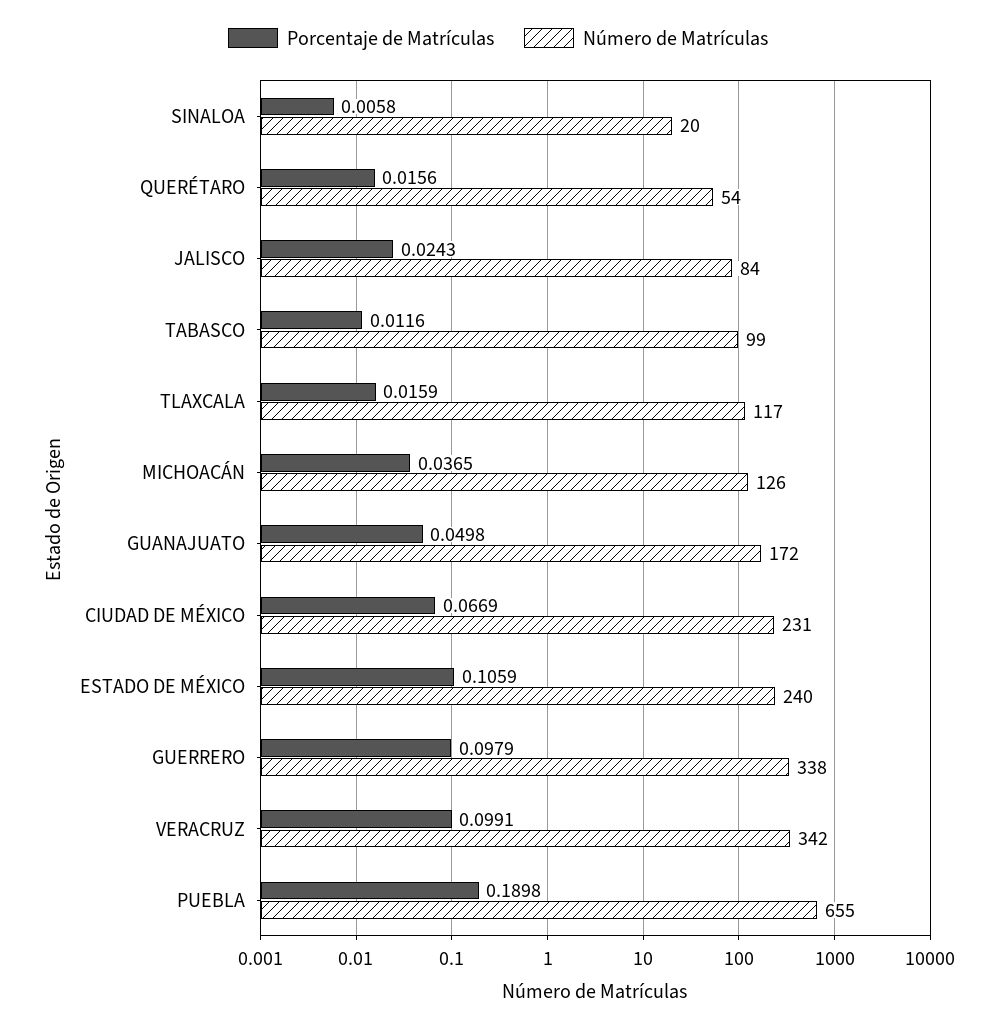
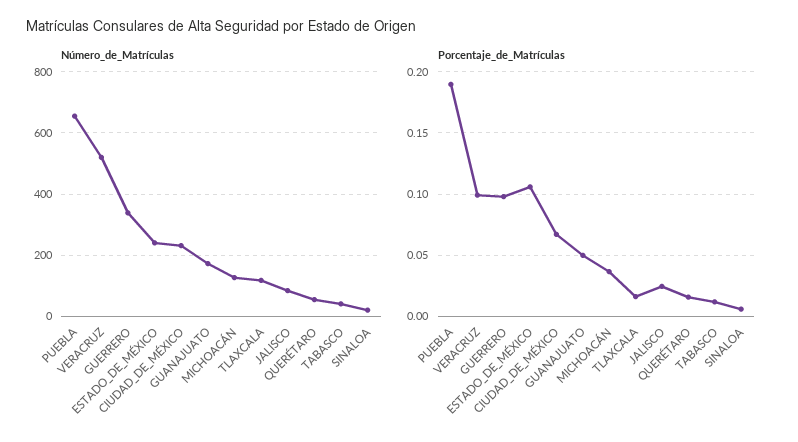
  {
    "Porcentaje de Matrículas": {
      "SINALOA": 0.0058,
      "QUERÉTARO": 0.0156,
      "JALISCO": 0.0243,
      "TABASCO": 0.0116,
      "TLAXCALA": 0.0159,
      "MICHOACÁN": 0.0365,
      "GUANAJUATO": 0.0498,
      "CIUDAD DE MÉXICO": 0.0669,
      "ESTADO DE MÉXICO": 0.1059,
      "GUERRERO": 0.0979,
      "VERACRUZ": 0.0991,
      "PUEBLA": 0.1898
    },
    "Número de Matrículas": {
      "SINALOA": 20,
      "QUERÉTARO": 54,
      "JALISCO": 84,
-     "TABASCO": 99,
+     "TABASCO": 40,
      "TLAXCALA": 117,
      "MICHOACÁN": 126,
      "GUANAJUATO": 172,
      "CIUDAD DE MÉXICO": 231,
      "ESTADO DE MÉXICO": 240,
      "GUERRERO": 338,
-     "VERACRUZ": 342,
+     "VERACRUZ": 520,
      "PUEBLA": 655
    }
  }

